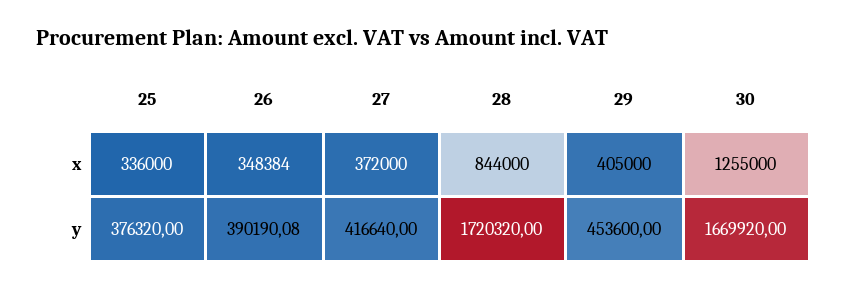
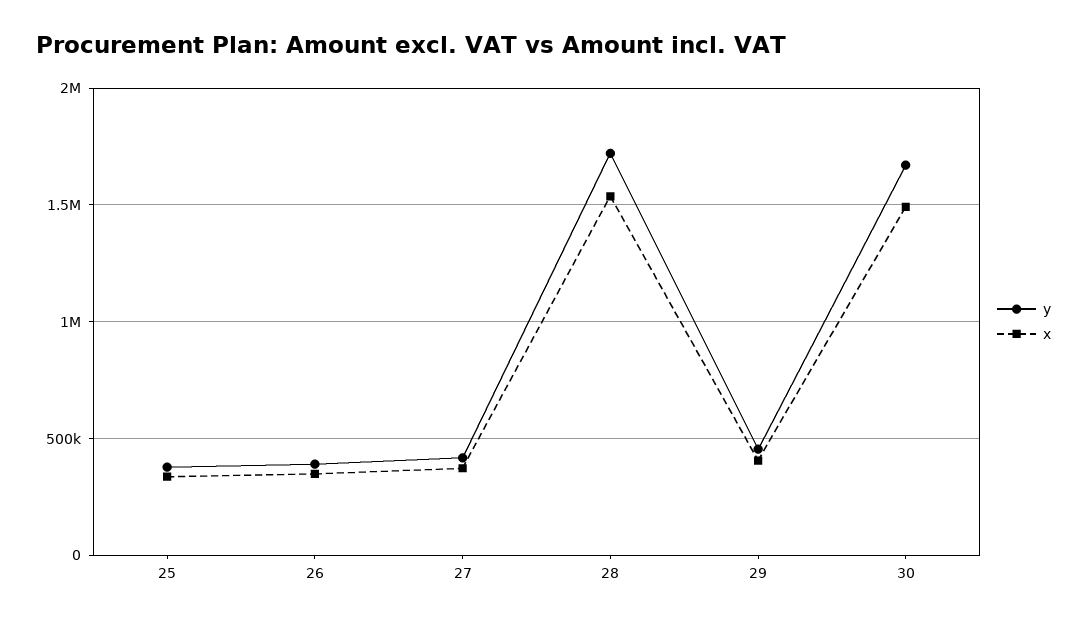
  {
    "x": {
      "25": 336000,
      "26": 348384,
      "27": 372000,
-     "28": 844000,
+     "28": 1550000,
      "29": 405000,
-     "30": 1255000
+     "30": 1500000
    },
    "y": {
      "25": 376320,
      "26": 390190.08,
      "27": 416640,
      "28": 1720320,
      "29": 453600,
      "30": 1669920
    }
  }

